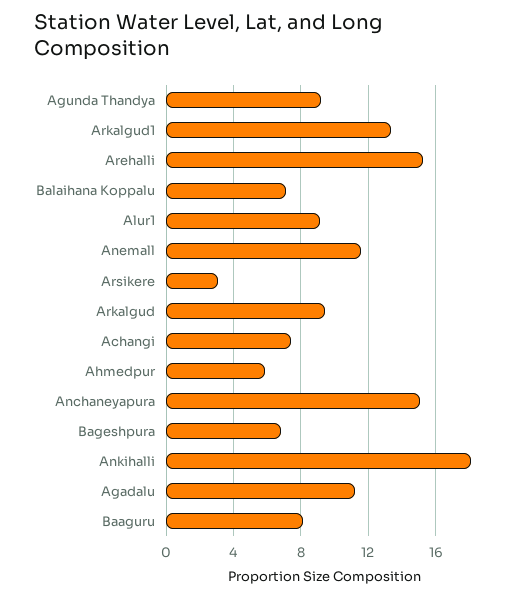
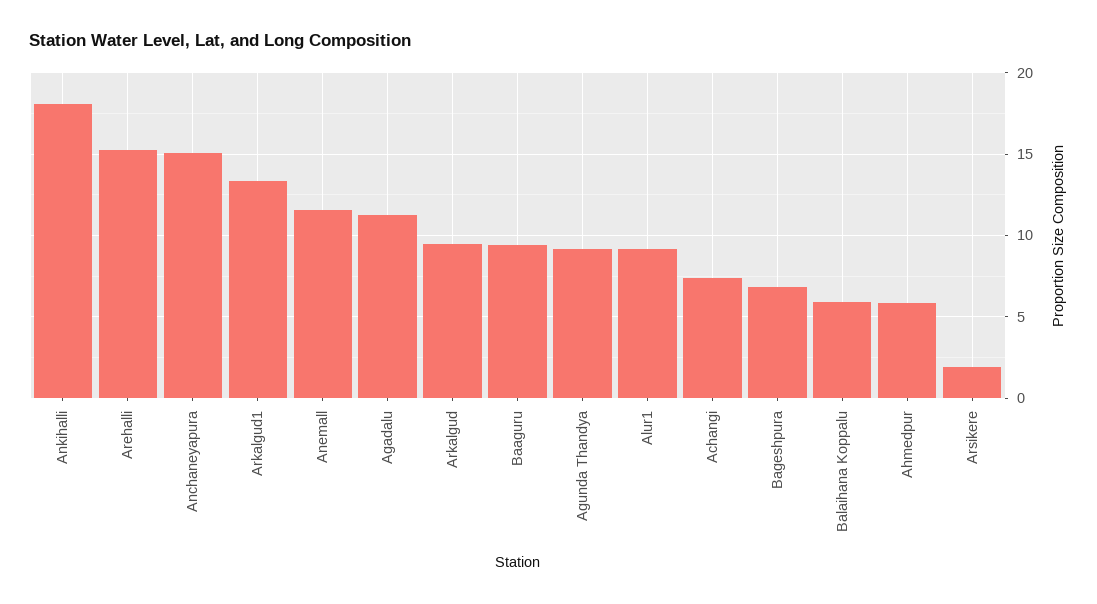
  {
    "Agunda Thandya": 9,
    "Arkalgud1": 13.5,
    "Arehalli": 15,
-   "Balaihana Koppalu": 7,
+   "Balaihana Koppalu": 6,
    "Alur1": 9,
    "Anemall": 11.5,
-   "Arsikere": 3,
+   "Arsikere": 2,
    "Arkalgud": 9.5,
    "Achangi": 7.5,
    "Ahmedpur": 6,
    "Anchaneyapura": 15,
    "Bageshpura": 7,
    "Ankihalli": 18,
    "Agadalu": 11,
-   "Baaguru": 8
+   "Baaguru": 9.5
  }

